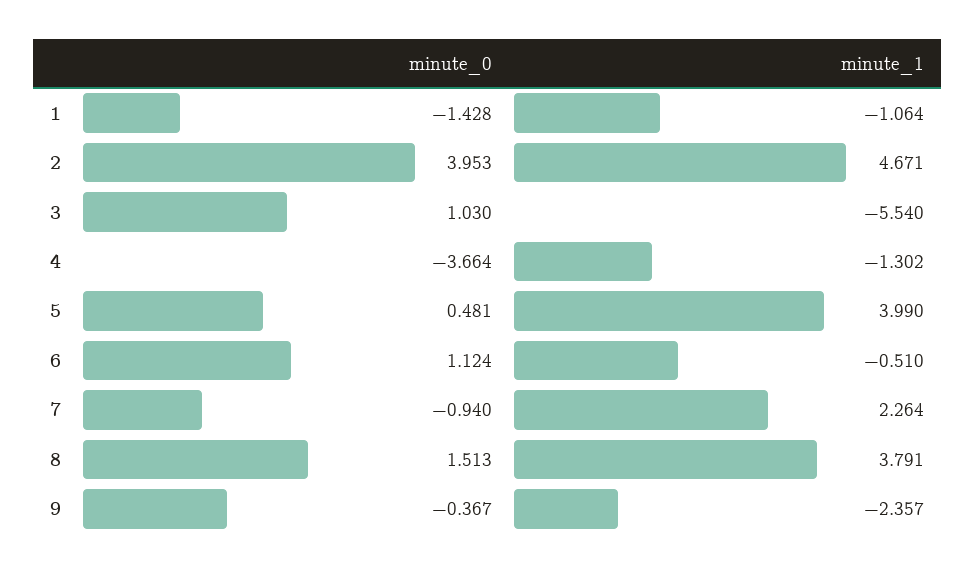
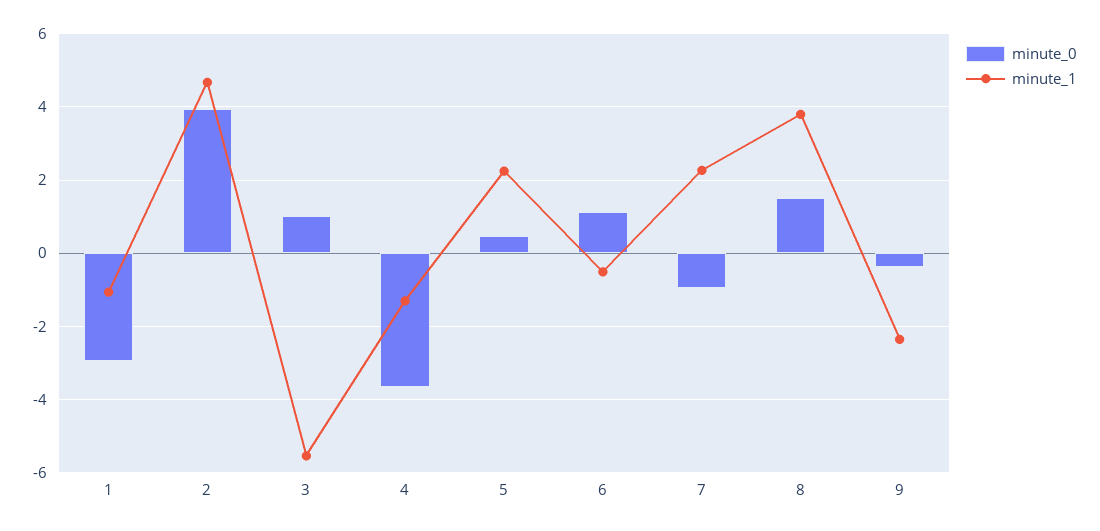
  {
    "minute_0": {
-     "1": -1.428,
+     "1": -3,
      "2": 3.953,
      "3": 1.03,
      "4": -3.664,
      "5": 0.481,
      "6": 1.124,
      "7": -0.94,
      "8": 1.513,
      "9": -0.367
    },
    "minute_1": {
      "1": -1.064,
      "2": 4.671,
      "3": -5.54,
      "4": -1.302,
-     "5": 3.99,
+     "5": 2.2,
      "6": -0.51,
      "7": 2.264,
      "8": 3.791,
      "9": -2.357
    }
  }

